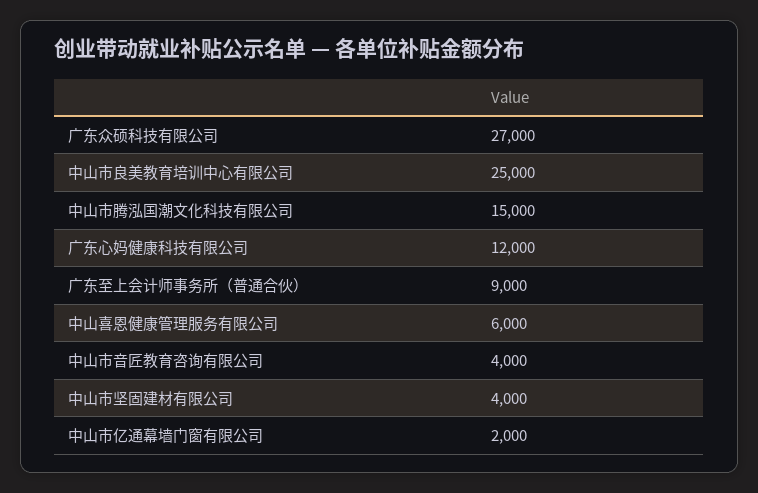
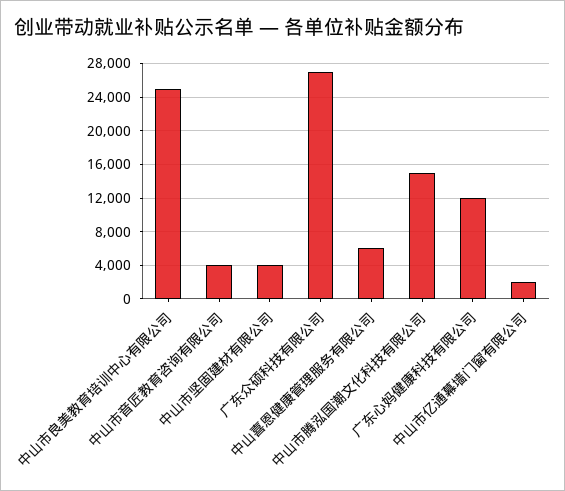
  {
    "广东众硕科技有限公司": 27000,
    "中山市良美教育培训中心有限公司": 25000,
    "中山市腾泓国潮文化科技有限公司": 15000,
    "广东心妈健康科技有限公司": 12000,
-   "广东至上会计师事务所（普通合伙）": 9000,
    "中山喜恩健康管理服务有限公司": 6000,
    "中山市音匠教育咨询有限公司": 4000,
    "中山市坚固建材有限公司": 4000,
    "中山市亿通幕墙门窗有限公司": 2000
  }

